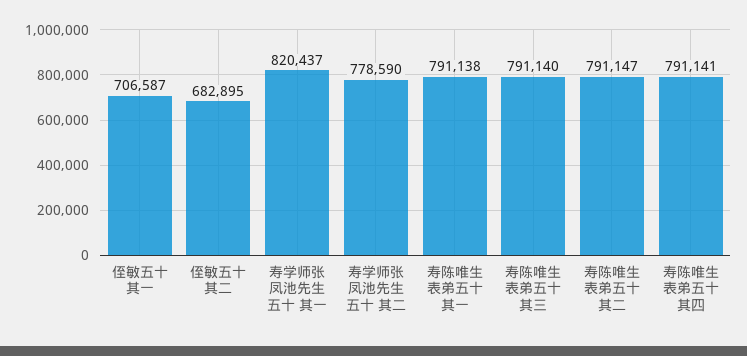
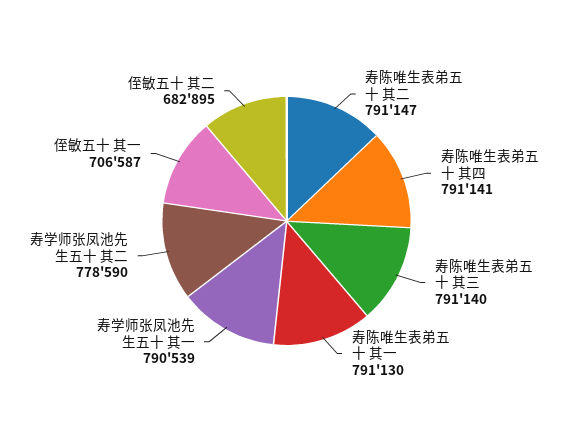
  {
    "侄敏五十 其一": 706587,
    "侄敏五十 其二": 682895,
-   "寿学师张凤池先生五十 其一": 820437,
+   "寿学师张凤池先生五十 其一": 790539,
    "寿学师张凤池先生五十 其二": 778590,
-   "寿陈唯生表弟五十 其一": 791138,
+   "寿陈唯生表弟五十 其一": 791130,
    "寿陈唯生表弟五十 其三": 791140,
    "寿陈唯生表弟五十 其二": 791147,
    "寿陈唯生表弟五十 其四": 791141
  }

